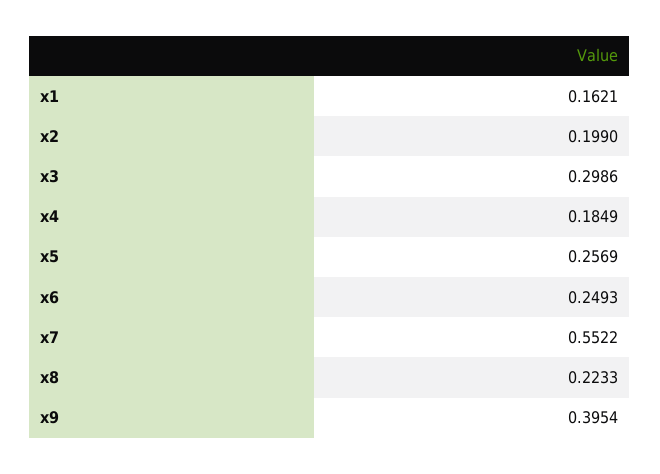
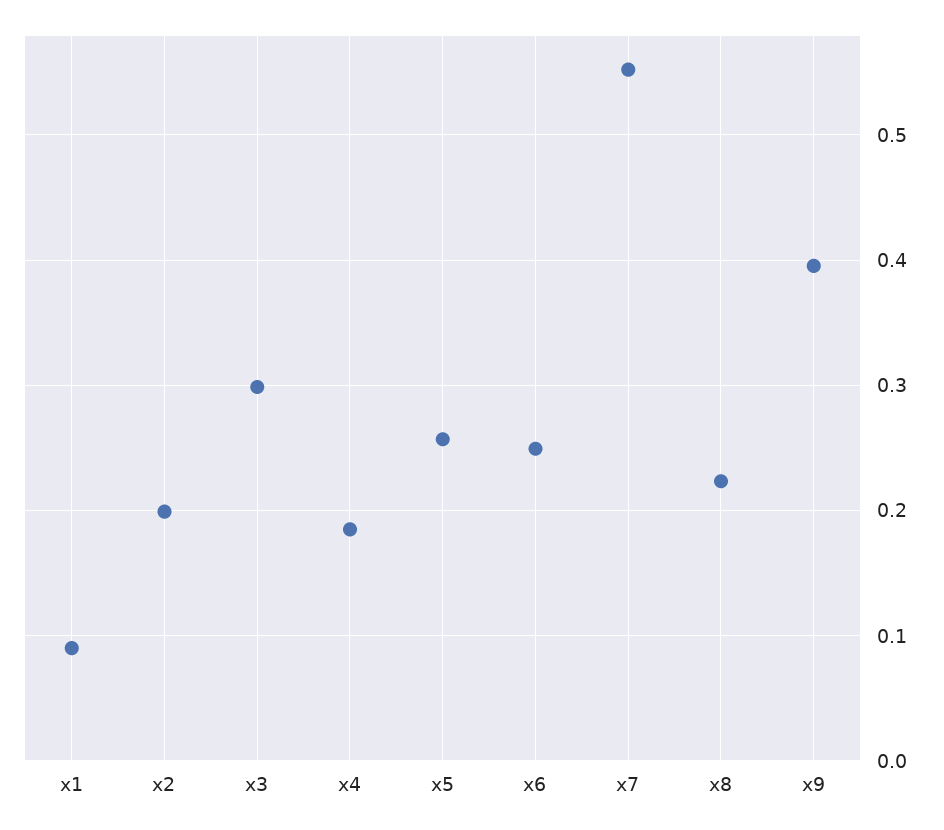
  {
-   "x1": 0.1621,
+   "x1": 0.09,
    "x2": 0.199,
    "x3": 0.2986,
    "x4": 0.1849,
    "x5": 0.2569,
    "x6": 0.2493,
    "x7": 0.5522,
    "x8": 0.2233,
    "x9": 0.3954
  }

